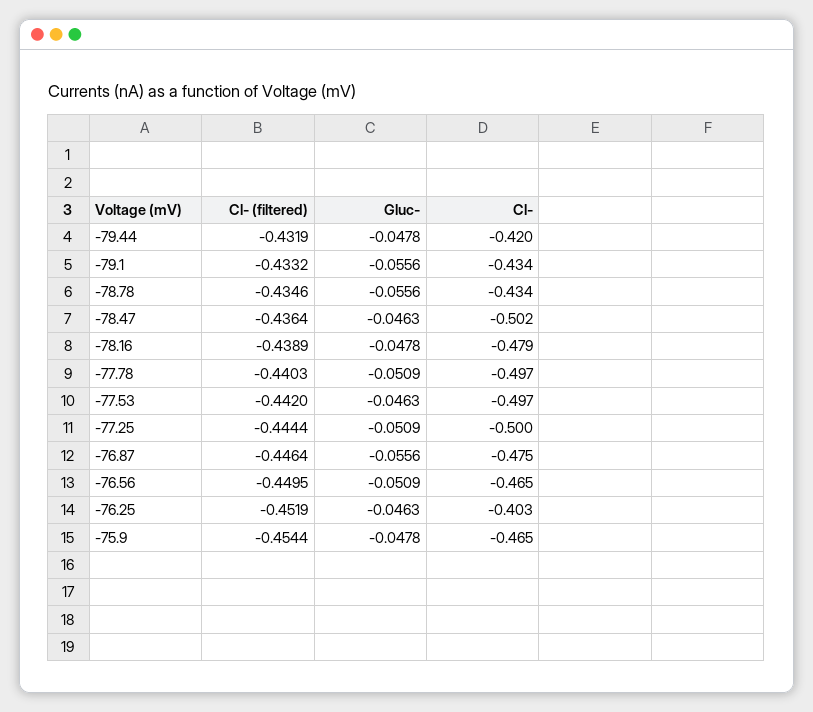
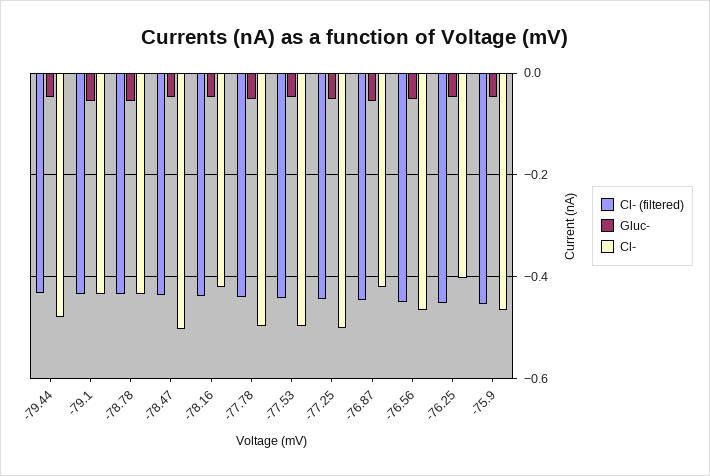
  {
    "Cl- (filtered)": {
      "-79.44": -0.4319,
      "-79.1": -0.4332,
      "-78.78": -0.4346,
      "-78.47": -0.4364,
      "-78.16": -0.4389,
      "-77.78": -0.4403,
      "-77.53": -0.442,
      "-77.25": -0.4444,
      "-76.87": -0.4464,
      "-76.56": -0.4495,
      "-76.25": -0.4519,
      "-75.9": -0.4544
    },
    "Gluc-": {
      "-79.44": -0.0478,
      "-79.1": -0.0556,
      "-78.78": -0.0556,
      "-78.47": -0.0463,
      "-78.16": -0.0478,
      "-77.78": -0.0509,
      "-77.53": -0.0463,
      "-77.25": -0.0509,
      "-76.87": -0.0556,
      "-76.56": -0.0509,
      "-76.25": -0.0463,
      "-75.9": -0.0478
    },
    "Cl-": {
-     "-79.44": -0.42,
+     "-79.44": -0.48,
      "-79.1": -0.434,
      "-78.78": -0.434,
      "-78.47": -0.502,
-     "-78.16": -0.479,
+     "-78.16": -0.42,
      "-77.78": -0.497,
      "-77.53": -0.497,
      "-77.25": -0.5,
-     "-76.87": -0.475,
+     "-76.87": -0.42,
      "-76.56": -0.465,
      "-76.25": -0.403,
      "-75.9": -0.465
    }
  }

